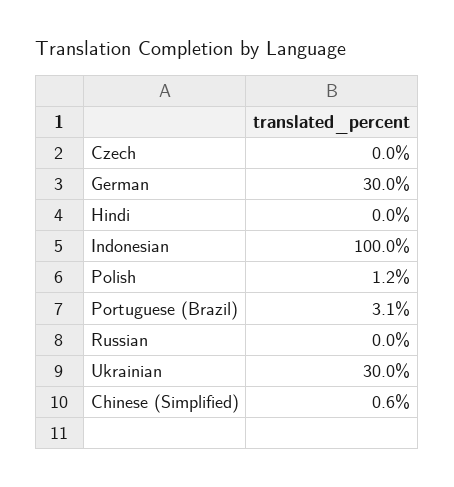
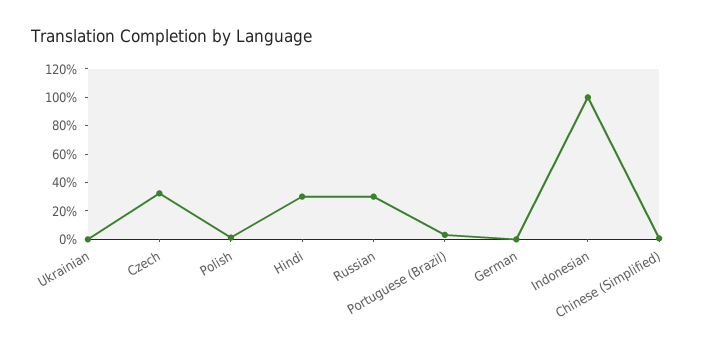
  {
-   "Czech": 0,
+   "Czech": 30,
-   "German": 30,
+   "German": 0,
-   "Hindi": 0,
+   "Hindi": 30,
    "Indonesian": 100,
    "Polish": 1.2,
    "Portuguese (Brazil)": 3.1,
-   "Russian": 0,
+   "Russian": 30,
-   "Ukrainian": 30,
+   "Ukrainian": 0,
    "Chinese (Simplified)": 0.6
  }

